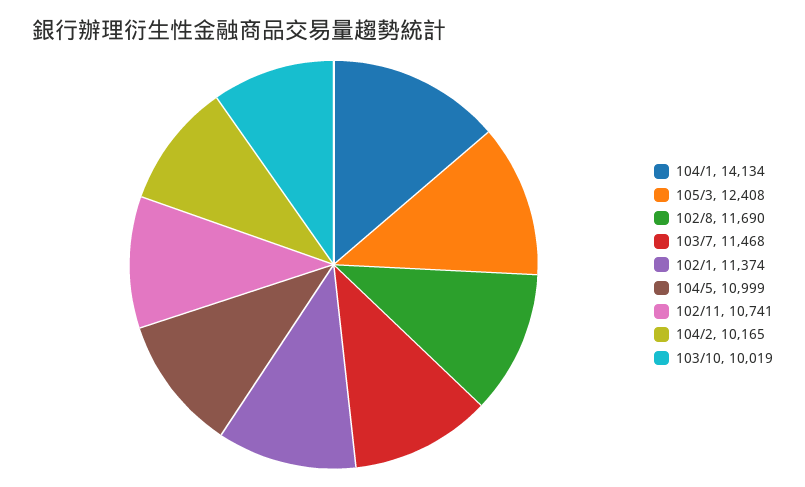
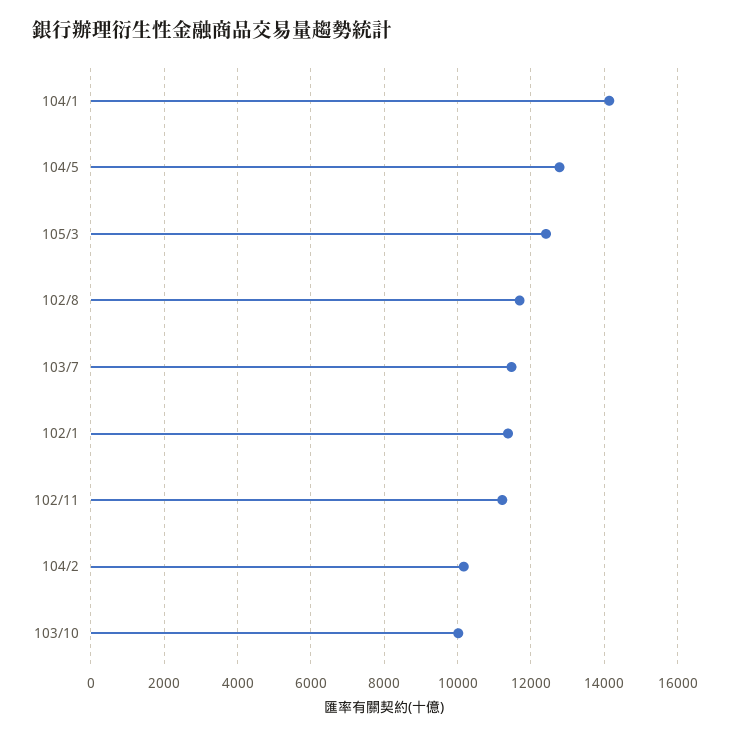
  {
    "104/1": 14134,
    "105/3": 12408,
    "102/8": 11690,
    "103/7": 11468,
    "102/1": 11374,
-   "104/5": 10999,
+   "104/5": 12800,
-   "102/11": 10741,
+   "102/11": 11200,
    "104/2": 10165,
    "103/10": 10019
  }

